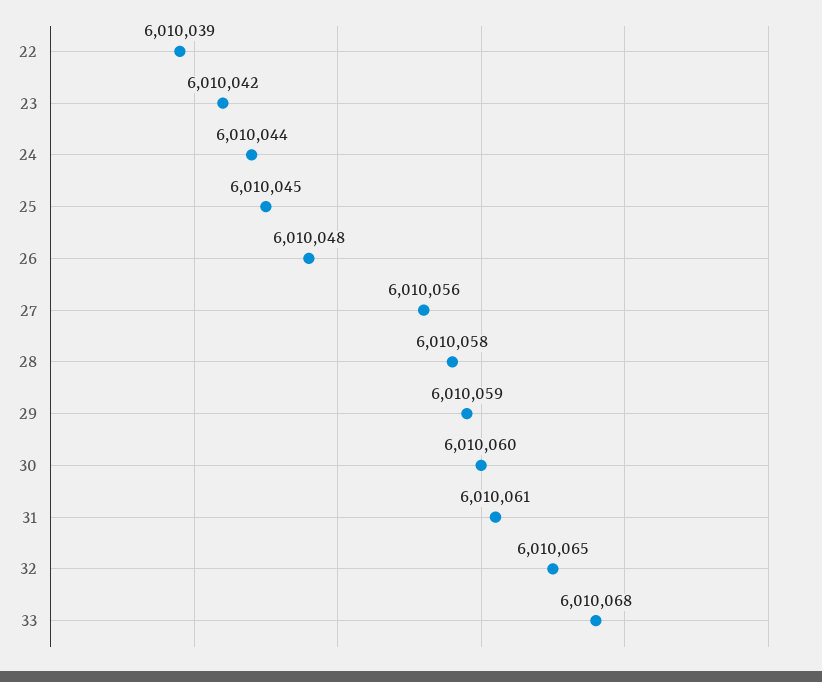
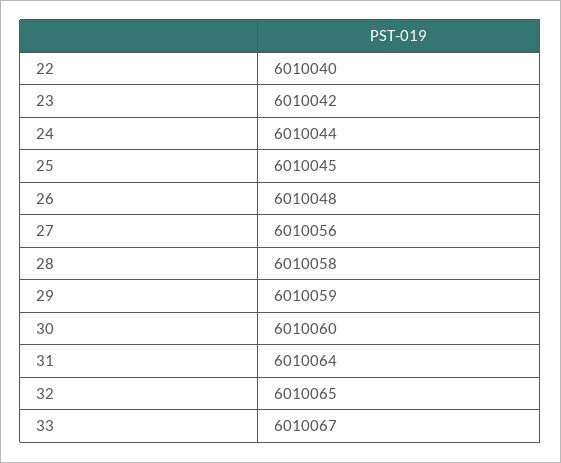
  {
-   "22": 6010039,
+   "22": 6010040,
    "23": 6010042,
    "24": 6010044,
    "25": 6010045,
    "26": 6010048,
    "27": 6010056,
    "28": 6010058,
    "29": 6010059,
    "30": 6010060,
-   "31": 6010061,
+   "31": 6010064,
    "32": 6010065,
-   "33": 6010068
+   "33": 6010067
  }

